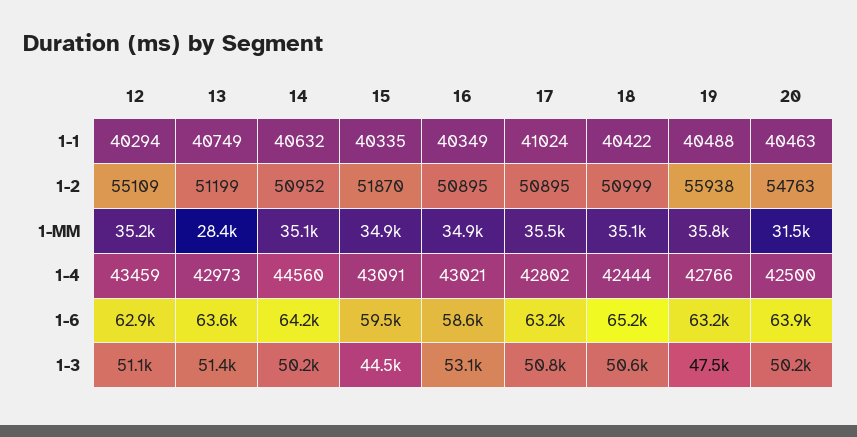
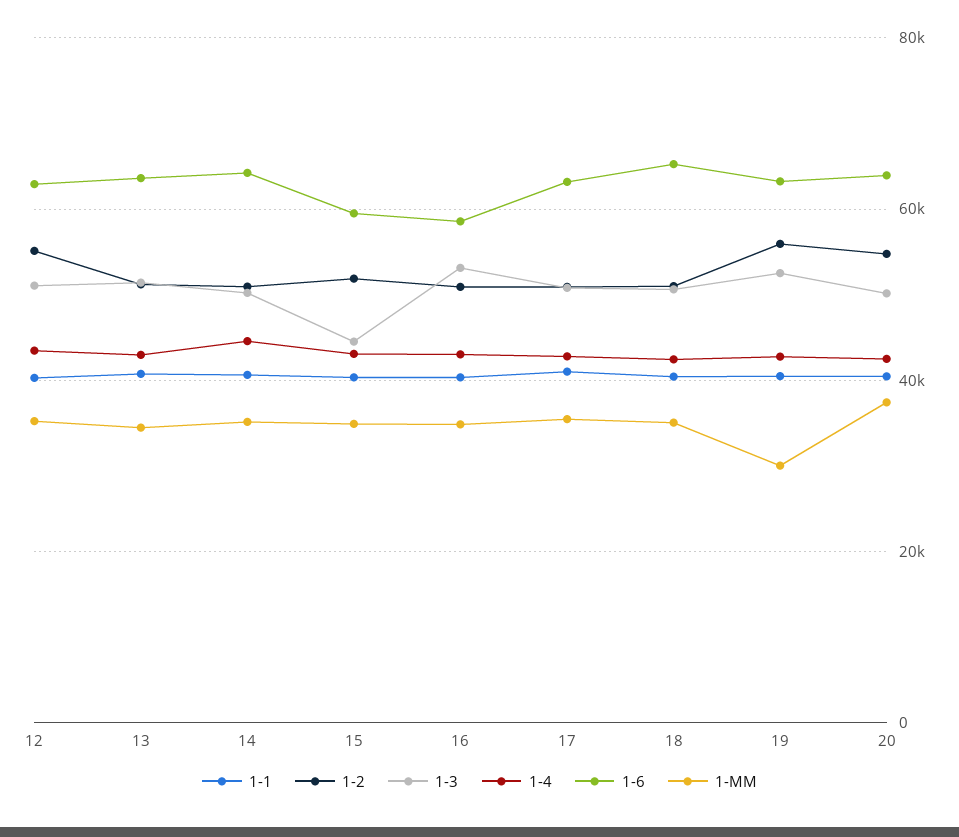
  {
    "1-1": {
      "12": 40294,
      "13": 40749,
      "14": 40632,
      "15": 40335,
      "16": 40349,
      "17": 41024,
      "18": 40422,
      "19": 40488,
      "20": 40463
    },
    "1-2": {
      "12": 55109,
      "13": 51199,
      "14": 50952,
      "15": 51870,
      "16": 50895,
      "17": 50895,
      "18": 50999,
      "19": 55938,
      "20": 54763
    },
    "1-MM": {
      "12": 35200,
-     "13": 28400,
+     "13": 34000,
      "14": 35100,
      "15": 34900,
      "16": 34900,
      "17": 35500,
      "18": 35100,
-     "19": 35800,
+     "19": 30000,
-     "20": 31500
+     "20": 38000
    },
    "1-4": {
      "12": 43459,
      "13": 42973,
      "14": 44560,
      "15": 43091,
      "16": 43021,
      "17": 42802,
      "18": 42444,
      "19": 42766,
      "20": 42500
    },
    "1-6": {
      "12": 62900,
      "13": 63600,
      "14": 64200,
      "15": 59500,
      "16": 58600,
      "17": 63200,
      "18": 65200,
      "19": 63200,
      "20": 63900
    },
    "1-3": {
      "12": 51100,
      "13": 51400,
      "14": 50200,
      "15": 44500,
      "16": 53100,
      "17": 50800,
      "18": 50600,
-     "19": 47500,
+     "19": 52000,
      "20": 50200
    }
  }

